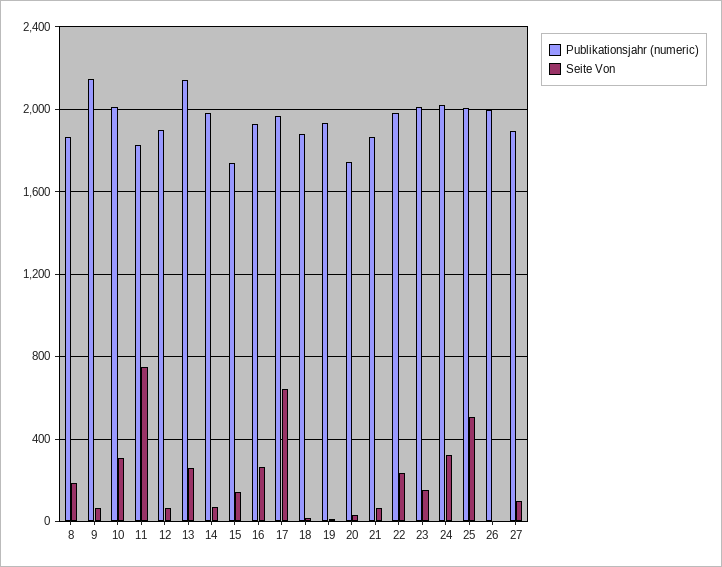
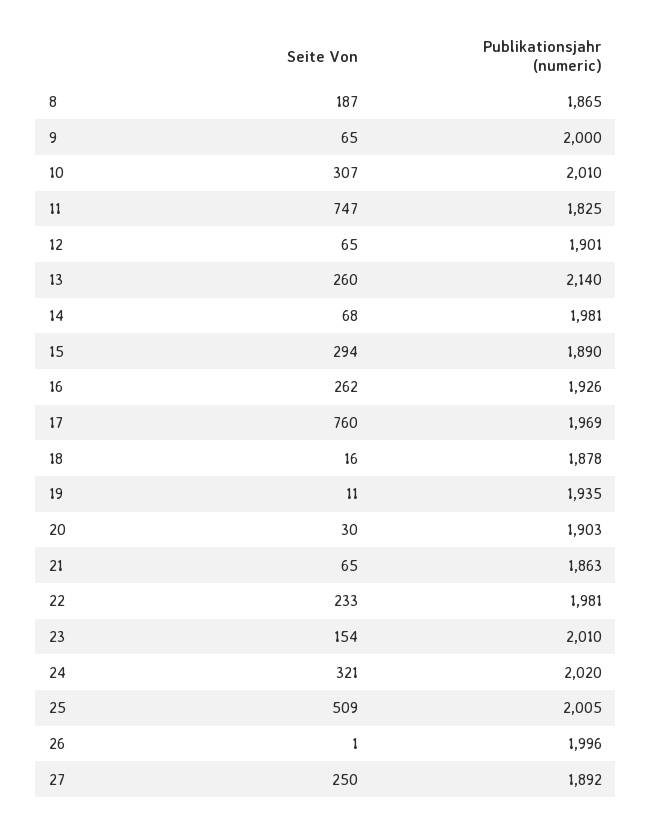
  {
    "Publikationsjahr (numeric)": {
      "8": 1865,
-     "9": 2150,
+     "9": 2000,
      "10": 2010,
      "11": 1825,
      "12": 1901,
      "13": 2140,
      "14": 1981,
-     "15": 1750,
+     "15": 1890,
      "16": 1926,
      "17": 1969,
      "18": 1878,
      "19": 1935,
-     "20": 1750,
+     "20": 1903,
      "21": 1863,
      "22": 1981,
      "23": 2010,
      "24": 2020,
      "25": 2005,
      "26": 1996,
      "27": 1892
    },
    "Seite Von": {
      "8": 187,
      "9": 65,
      "10": 307,
      "11": 747,
      "12": 65,
      "13": 260,
      "14": 68,
-     "15": 150,
+     "15": 294,
      "16": 262,
-     "17": 650,
+     "17": 760,
      "18": 16,
      "19": 11,
      "20": 30,
      "21": 65,
      "22": 233,
      "23": 154,
      "24": 321,
      "25": 509,
      "26": 1,
-     "27": 100
+     "27": 250
    }
  }

